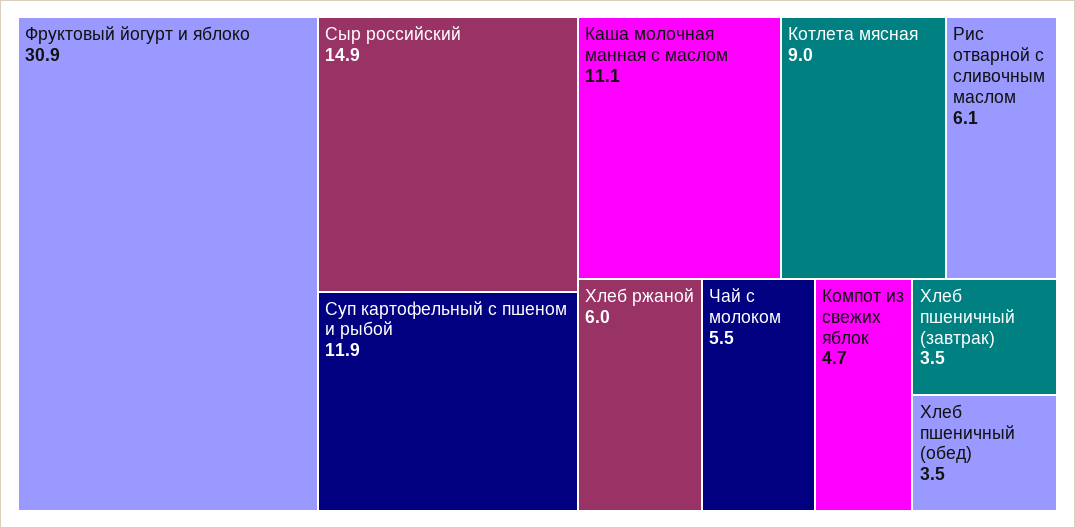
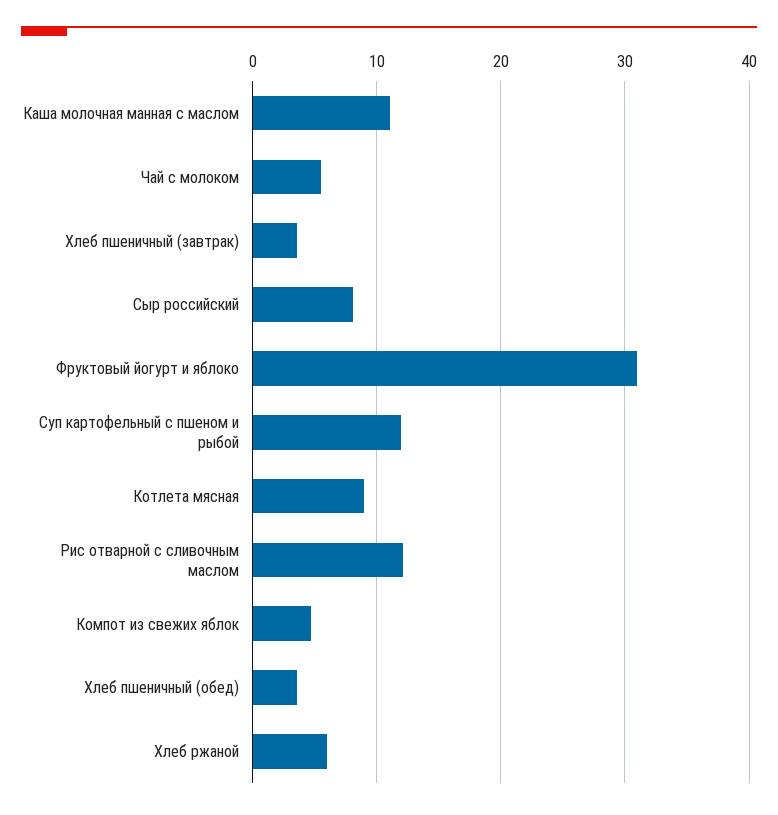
  {
    "Фруктовый йогурт и яблоко": 30.9,
-   "Сыр российский": 14.9,
+   "Сыр российский": 8,
    "Суп картофельный с пшеном и рыбой": 11.9,
    "Каша молочная манная с маслом": 11.1,
    "Котлета мясная": 9,
-   "Рис отварной с сливочным маслом": 6.1,
+   "Рис отварной с сливочным маслом": 12,
    "Хлеб ржаной": 6,
    "Чай с молоком": 5.5,
    "Компот из свежих яблок": 4.7,
    "Хлеб пшеничный (завтрак)": 3.5,
    "Хлеб пшеничный (обед)": 3.5
  }

